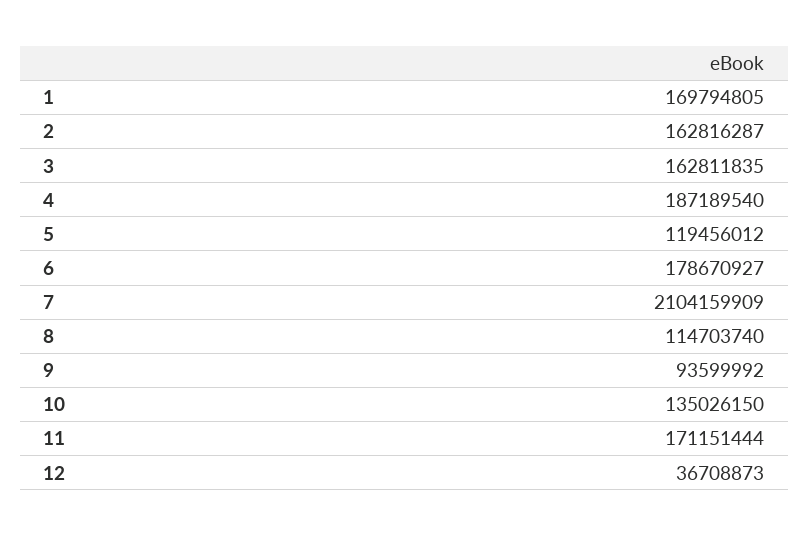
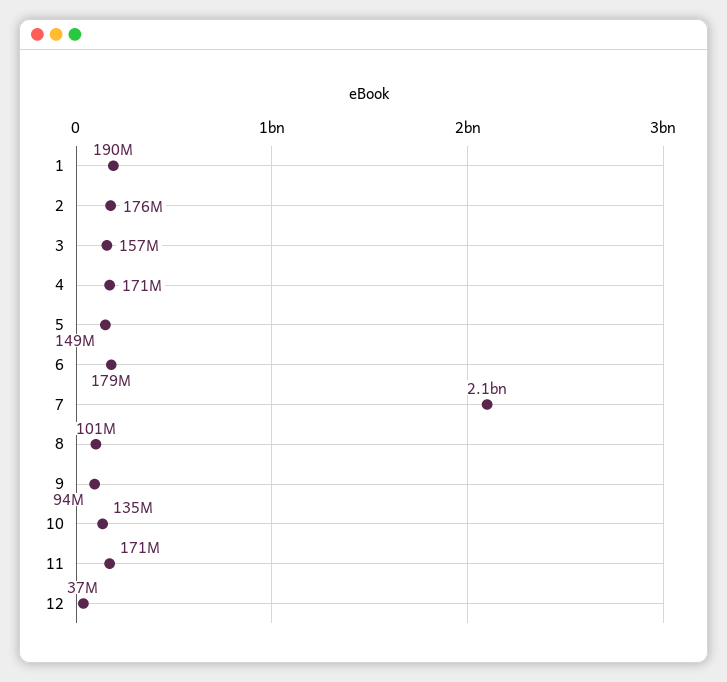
  {
-   "1": 169794805,
+   "1": 190000000,
-   "2": 162816287,
+   "2": 176000000,
-   "3": 162811835,
+   "3": 157000000,
-   "4": 187189540,
+   "4": 171000000,
-   "5": 119456012,
+   "5": 149000000,
    "6": 178670927,
    "7": 2104159909,
-   "8": 114703740,
+   "8": 101000000,
    "9": 93599992,
    "10": 135026150,
    "11": 171151444,
    "12": 36708873
  }

